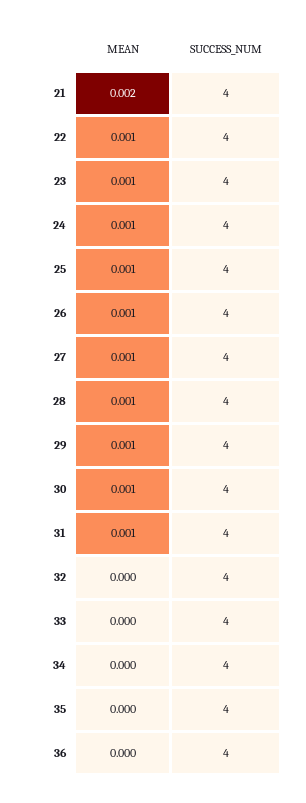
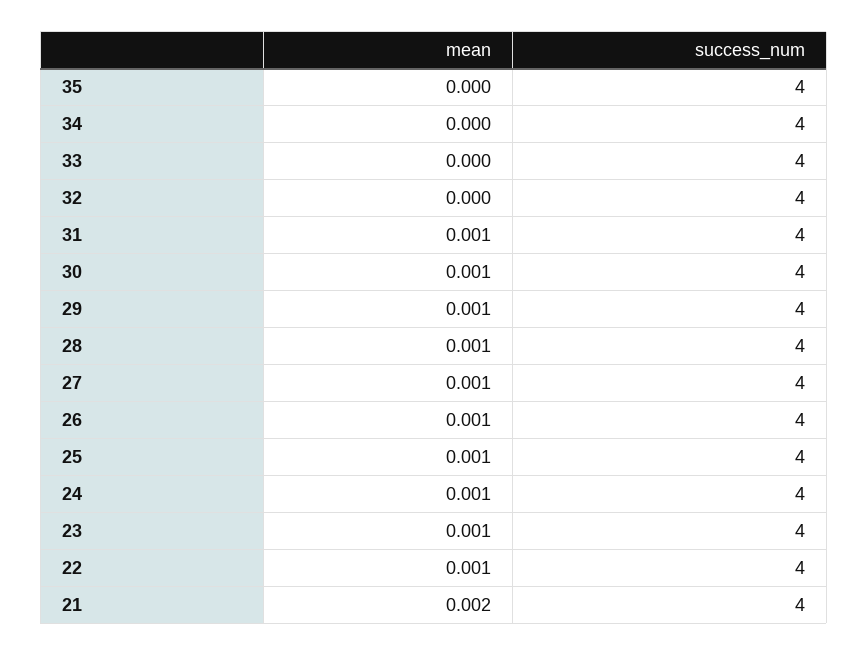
  {
    "MEAN": {
      "21": 0.002,
      "22": 0.001,
      "23": 0.001,
      "24": 0.001,
      "25": 0.001,
      "26": 0.001,
      "27": 0.001,
      "28": 0.001,
      "29": 0.001,
      "30": 0.001,
      "31": 0.001,
      "32": 0,
      "33": 0,
      "34": 0,
-     "35": 0,
+     "35": 0
-     "36": 0
    },
    "SUCCESS_NUM": {
      "21": 4,
      "22": 4,
      "23": 4,
      "24": 4,
      "25": 4,
      "26": 4,
      "27": 4,
      "28": 4,
      "29": 4,
      "30": 4,
      "31": 4,
      "32": 4,
      "33": 4,
      "34": 4,
-     "35": 4,
+     "35": 4
-     "36": 4
    }
  }

